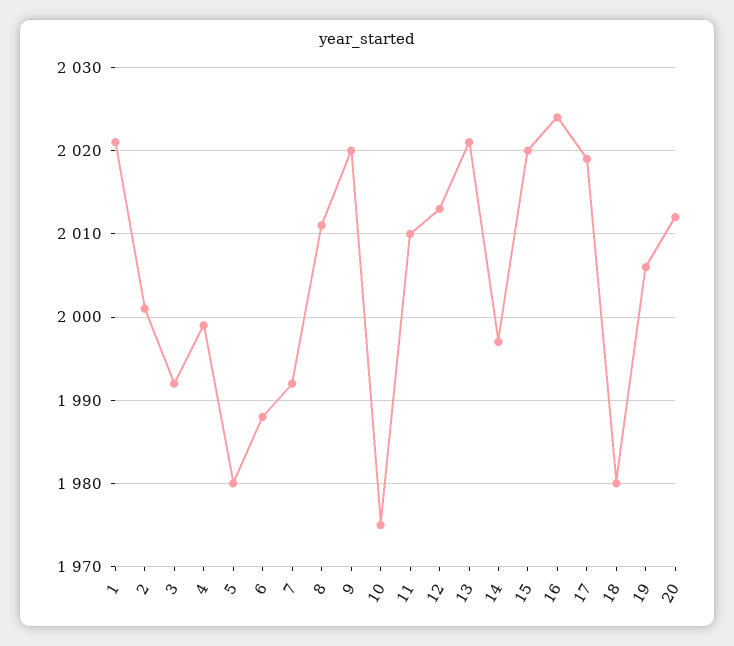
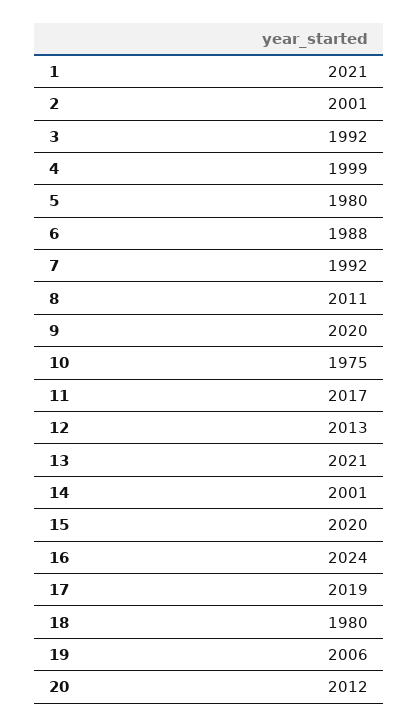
  {
    "1": 2021,
    "2": 2001,
    "3": 1992,
    "4": 1999,
    "5": 1980,
    "6": 1988,
    "7": 1992,
    "8": 2011,
    "9": 2020,
    "10": 1975,
-   "11": 2010,
+   "11": 2017,
    "12": 2013,
    "13": 2021,
-   "14": 1997,
+   "14": 2001,
    "15": 2020,
    "16": 2024,
    "17": 2019,
    "18": 1980,
    "19": 2006,
    "20": 2012
  }

